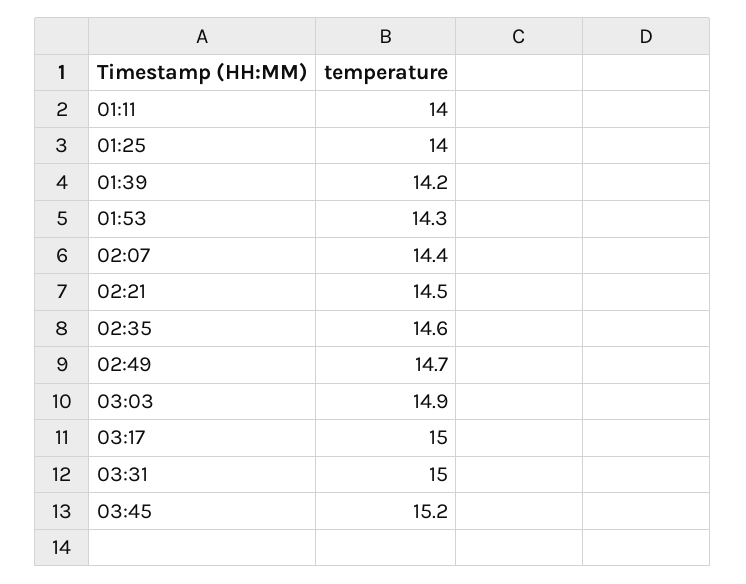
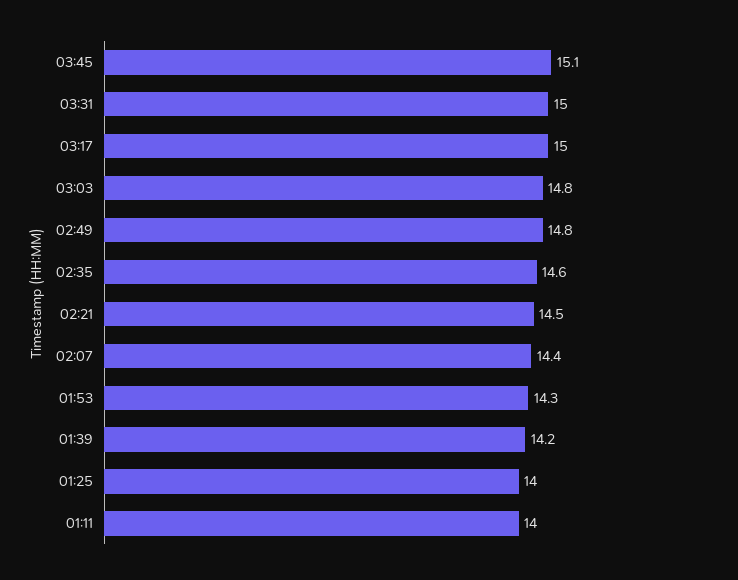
  {
    "01:11": 14,
    "01:25": 14,
    "01:39": 14.2,
    "01:53": 14.3,
    "02:07": 14.4,
    "02:21": 14.5,
    "02:35": 14.6,
-   "02:49": 14.7,
+   "02:49": 14.8,
-   "03:03": 14.9,
+   "03:03": 14.8,
    "03:17": 15,
    "03:31": 15,
-   "03:45": 15.2
+   "03:45": 15.1
  }

